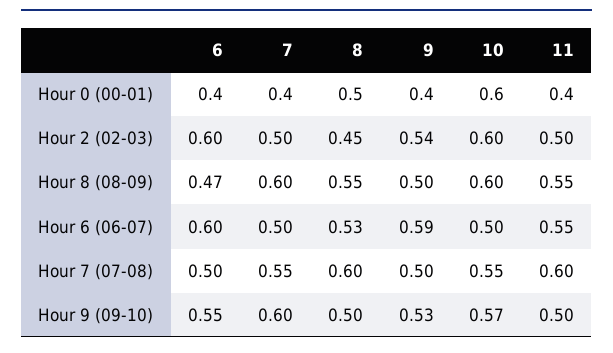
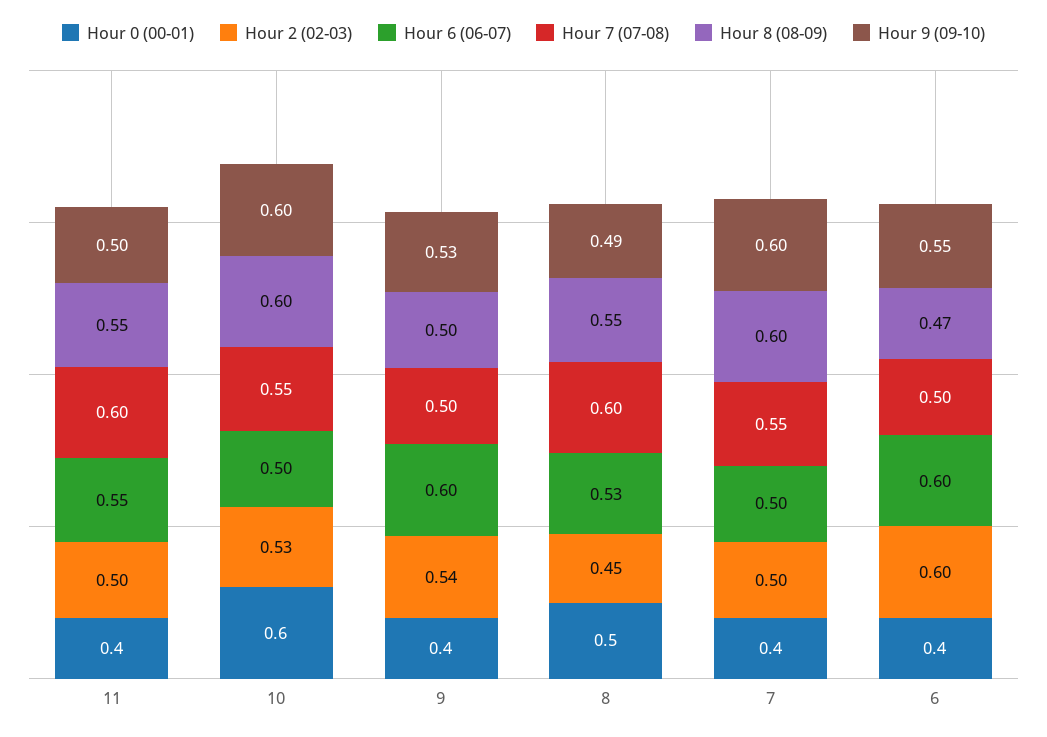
  {
    "Hour 0 (00-01)": {
      "6": 0.4,
      "7": 0.4,
      "8": 0.5,
      "9": 0.4,
      "10": 0.6,
      "11": 0.4
    },
    "Hour 2 (02-03)": {
      "6": 0.6,
      "7": 0.5,
      "8": 0.45,
      "9": 0.54,
-     "10": 0.6,
+     "10": 0.53,
      "11": 0.5
    },
    "Hour 8 (08-09)": {
      "6": 0.47,
      "7": 0.6,
      "8": 0.55,
      "9": 0.5,
      "10": 0.6,
      "11": 0.55
    },
    "Hour 6 (06-07)": {
      "6": 0.6,
      "7": 0.5,
      "8": 0.53,
-     "9": 0.59,
+     "9": 0.6,
      "10": 0.5,
      "11": 0.55
    },
    "Hour 7 (07-08)": {
      "6": 0.5,
      "7": 0.55,
      "8": 0.6,
      "9": 0.5,
      "10": 0.55,
      "11": 0.6
    },
    "Hour 9 (09-10)": {
      "6": 0.55,
      "7": 0.6,
-     "8": 0.5,
+     "8": 0.49,
      "9": 0.53,
-     "10": 0.57,
+     "10": 0.6,
      "11": 0.5
    }
  }

